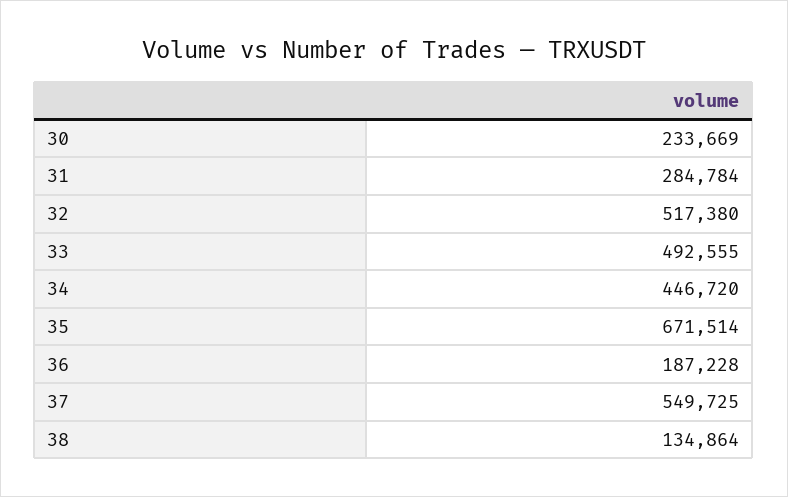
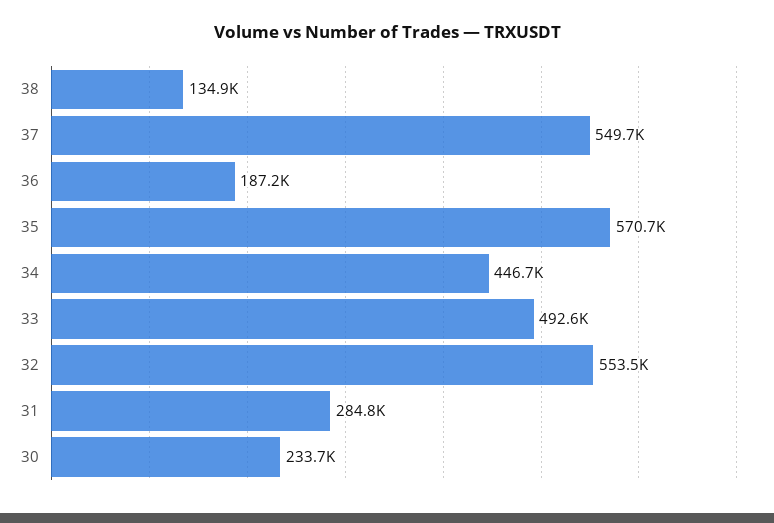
  {
    "30": 233669,
    "31": 284784,
-   "32": 517380,
+   "32": 553500,
    "33": 492555,
    "34": 446720,
-   "35": 671514,
+   "35": 570700,
    "36": 187228,
    "37": 549725,
    "38": 134864
  }

